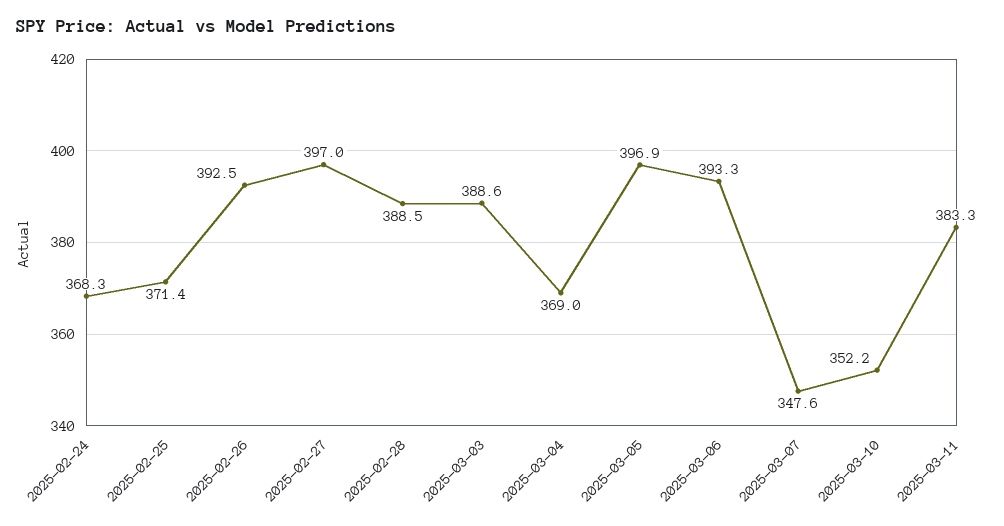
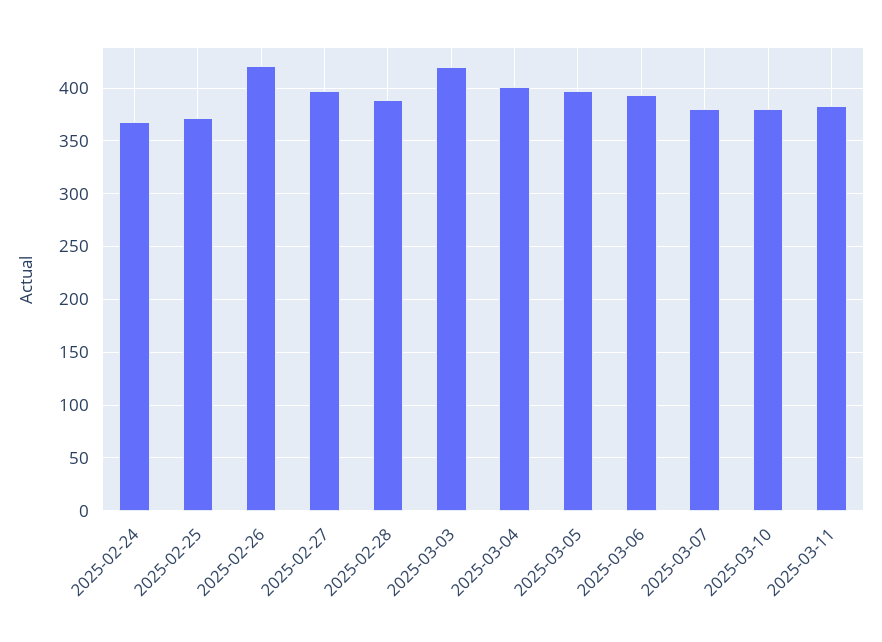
  {
    "2025-02-24": 368.3,
    "2025-02-25": 371.4,
-   "2025-02-26": 392.5,
+   "2025-02-26": 420,
    "2025-02-27": 397,
    "2025-02-28": 388.5,
-   "2025-03-03": 388.6,
+   "2025-03-03": 420,
-   "2025-03-04": 369,
+   "2025-03-04": 400,
    "2025-03-05": 396.9,
    "2025-03-06": 393.3,
-   "2025-03-07": 347.6,
+   "2025-03-07": 380,
-   "2025-03-10": 352.2,
+   "2025-03-10": 380,
    "2025-03-11": 383.3
  }

